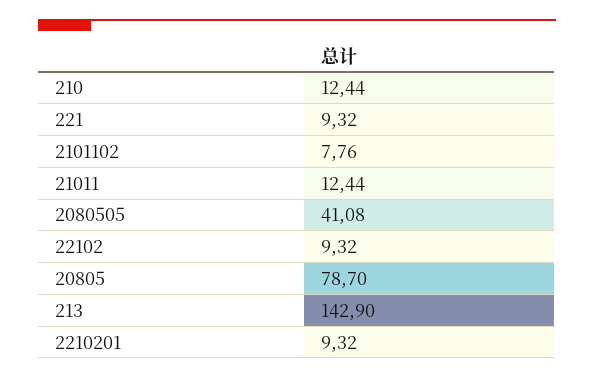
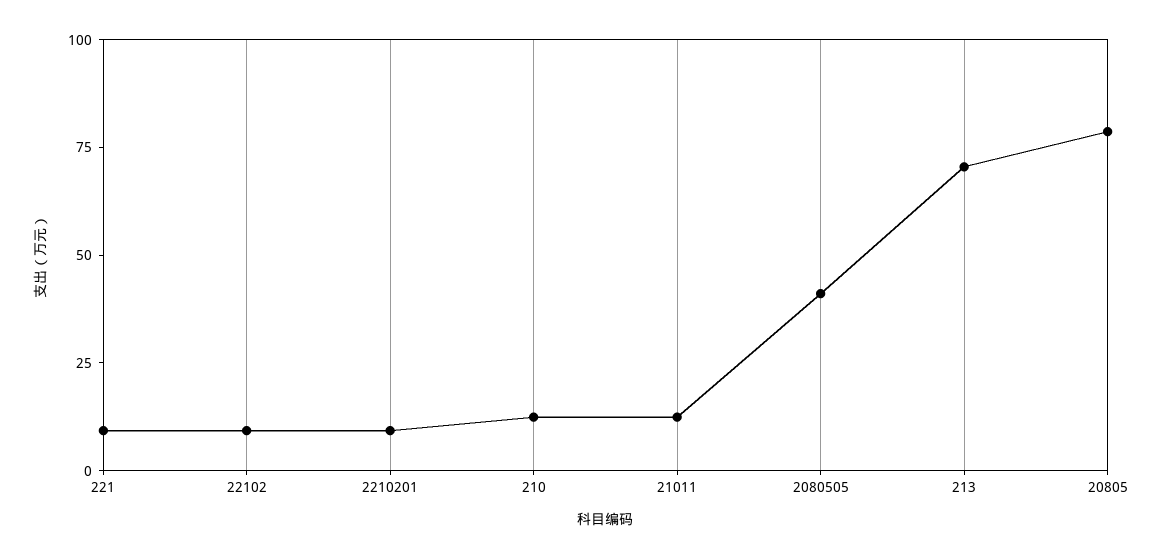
  {
    "210": 12.44,
    "221": 9.32,
-   "2101102": 7.76,
    "21011": 12.44,
    "2080505": 41.08,
    "22102": 9.32,
    "20805": 78.7,
-   "213": 142.9,
+   "213": 70,
    "2210201": 9.32
  }

